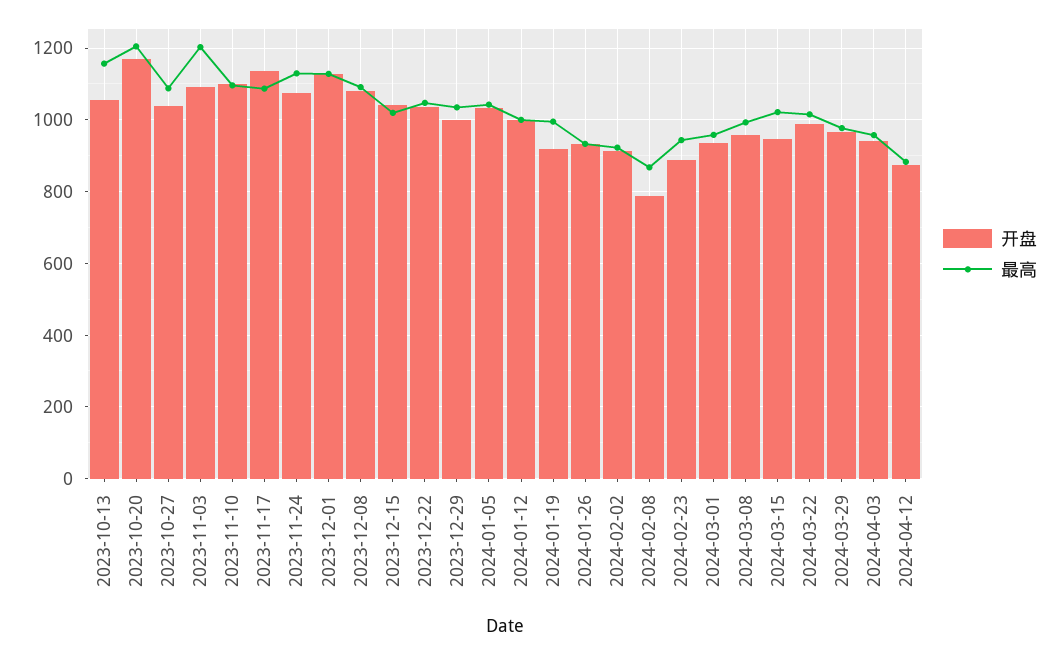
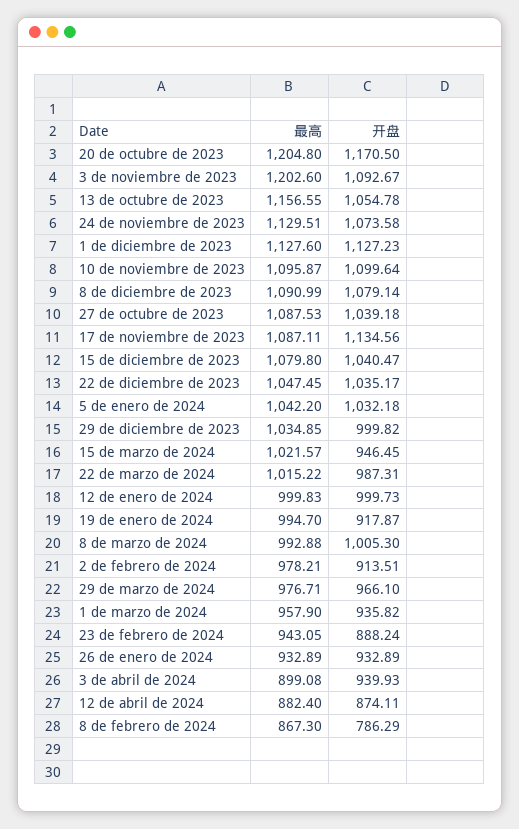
  {
    "开盘": {
      "2023-10-13": 1054.78,
      "2023-10-20": 1170.5,
      "2023-10-27": 1039.18,
      "2023-11-03": 1092.67,
      "2023-11-10": 1099.64,
      "2023-11-17": 1134.56,
      "2023-11-24": 1073.58,
      "2023-12-01": 1127.23,
      "2023-12-08": 1079.14,
      "2023-12-15": 1040.47,
      "2023-12-22": 1035.17,
      "2023-12-29": 999.82,
      "2024-01-05": 1032.18,
      "2024-01-12": 999.73,
      "2024-01-19": 917.87,
      "2024-01-26": 932.89,
      "2024-02-02": 913.51,
      "2024-02-08": 786.29,
      "2024-02-23": 888.24,
      "2024-03-01": 935.82,
-     "2024-03-08": 960,
+     "2024-03-08": 1005.3,
      "2024-03-15": 946.45,
      "2024-03-22": 987.31,
      "2024-03-29": 966.1,
      "2024-04-03": 939.93,
      "2024-04-12": 874.11
    },
    "最高": {
      "2023-10-13": 1156.55,
      "2023-10-20": 1204.8,
      "2023-10-27": 1087.53,
      "2023-11-03": 1202.6,
      "2023-11-10": 1095.87,
      "2023-11-17": 1087.11,
      "2023-11-24": 1129.51,
      "2023-12-01": 1127.6,
      "2023-12-08": 1090.99,
-     "2023-12-15": 1020,
+     "2023-12-15": 1079.8,
      "2023-12-22": 1047.45,
      "2023-12-29": 1034.85,
      "2024-01-05": 1042.2,
      "2024-01-12": 999.83,
      "2024-01-19": 994.7,
      "2024-01-26": 932.89,
-     "2024-02-02": 920,
+     "2024-02-02": 978.21,
      "2024-02-08": 867.3,
      "2024-02-23": 943.05,
      "2024-03-01": 957.9,
      "2024-03-08": 992.88,
      "2024-03-15": 1021.57,
      "2024-03-22": 1015.22,
      "2024-03-29": 976.71,
-     "2024-04-03": 960,
+     "2024-04-03": 899.08,
      "2024-04-12": 882.4
    }
  }

